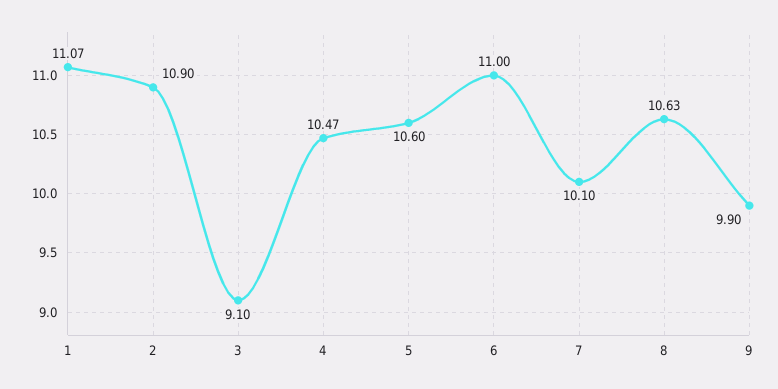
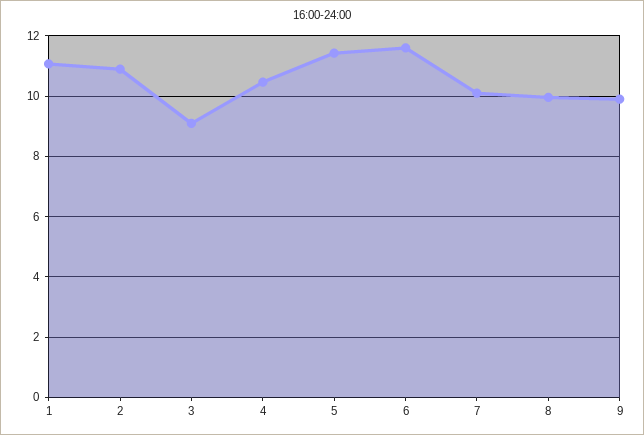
  {
    "1": 11.07,
    "2": 10.9,
    "3": 9.1,
    "4": 10.47,
-   "5": 10.6,
+   "5": 11.4,
-   "6": 11,
+   "6": 11.6,
    "7": 10.1,
-   "8": 10.63,
+   "8": 10,
    "9": 9.9
  }

